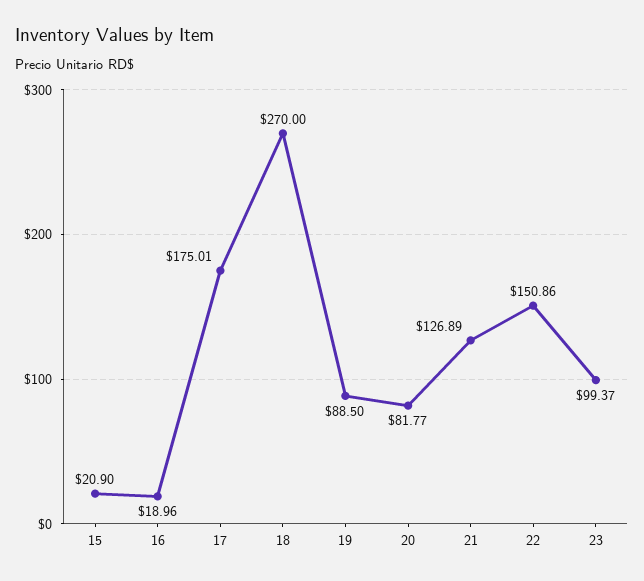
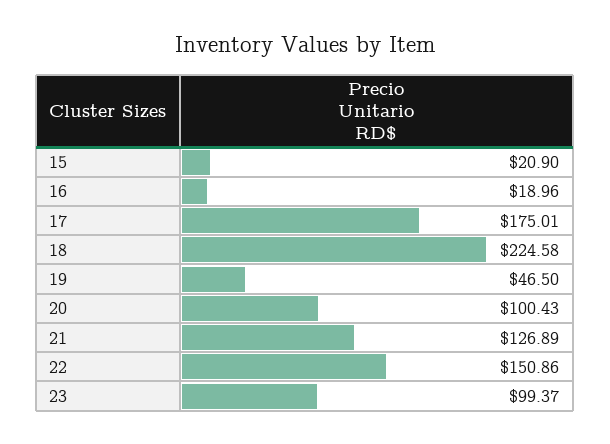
  {
    "15": 20.9,
    "16": 18.96,
    "17": 175.01,
-   "18": 270,
+   "18": 224.58,
-   "19": 88.5,
+   "19": 46.5,
-   "20": 81.77,
+   "20": 100.43,
    "21": 126.89,
    "22": 150.86,
    "23": 99.37
  }

